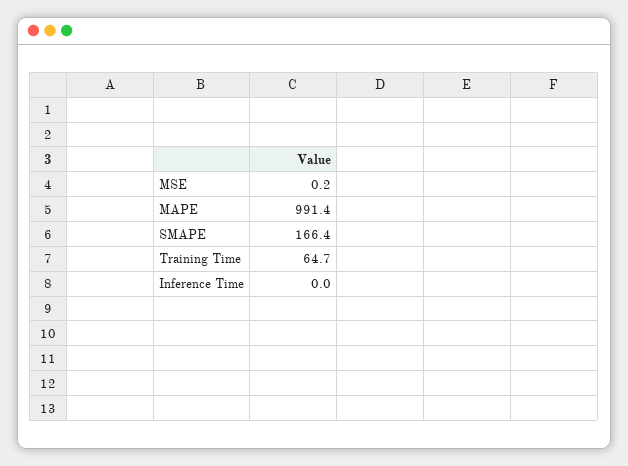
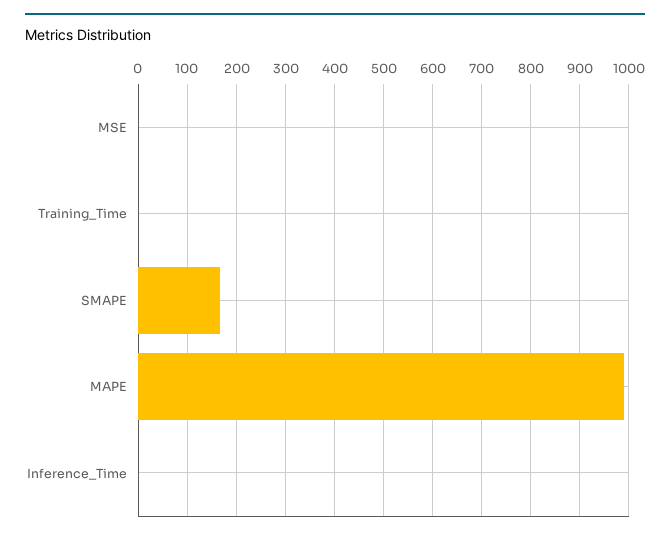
  {
    "MSE": 0.2,
    "MAPE": 991.4,
    "SMAPE": 166.4,
-   "Training Time": 64.7,
+   "Training Time": 0,
    "Inference Time": 0
  }

